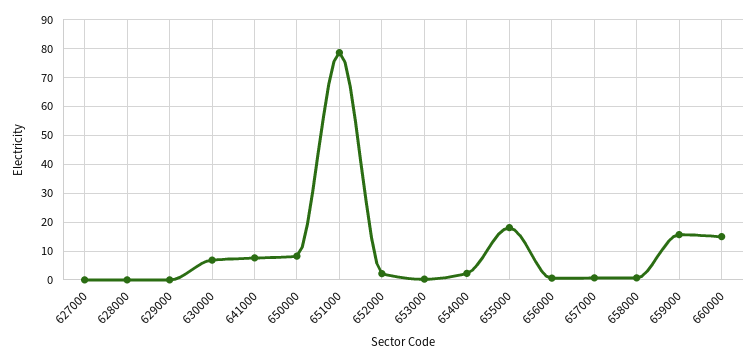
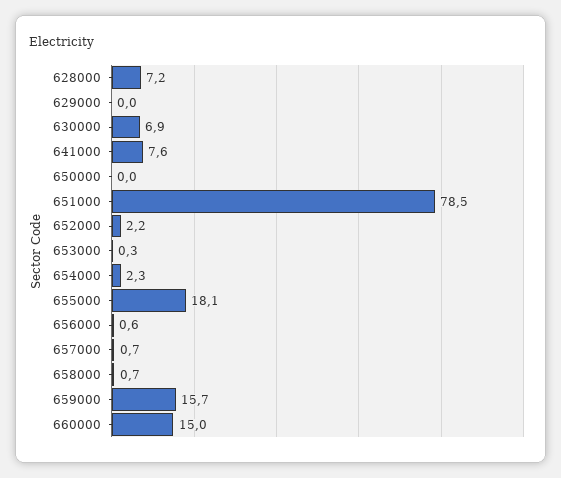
  {
-   "627000": 0,
-   "628000": 0,
+   "628000": 7.2,
    "629000": 0,
    "630000": 6.9,
    "641000": 7.6,
-   "650000": 7.5,
+   "650000": 0,
    "651000": 78.5,
    "652000": 2.2,
    "653000": 0.3,
    "654000": 2.3,
    "655000": 18.1,
    "656000": 0.6,
    "657000": 0.7,
    "658000": 0.7,
    "659000": 15.7,
    "660000": 15
  }

